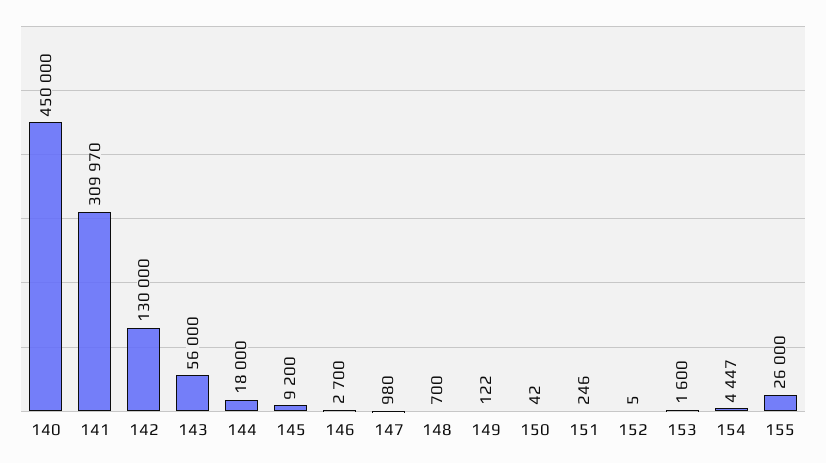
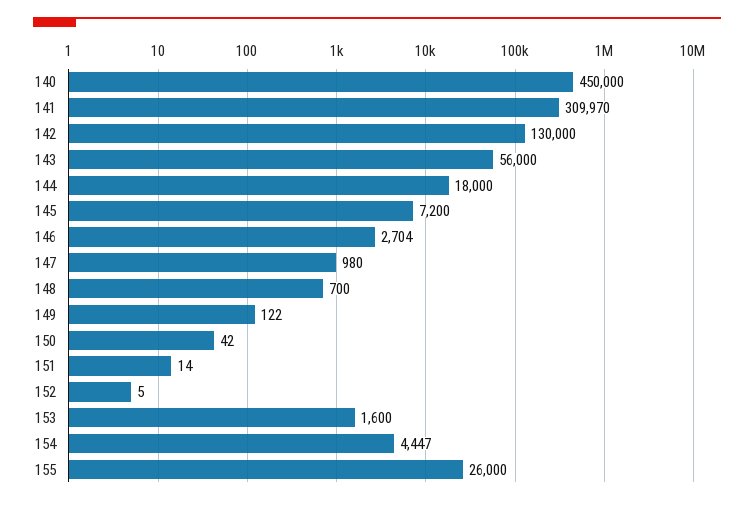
  {
    "140": 450000,
    "141": 309970,
    "142": 130000,
    "143": 56000,
    "144": 18000,
-   "145": 9200,
+   "145": 7200,
-   "146": 2700,
+   "146": 2704,
    "147": 980,
    "148": 700,
    "149": 122,
    "150": 42,
-   "151": 246,
+   "151": 14,
    "152": 5,
    "153": 1600,
    "154": 4447,
    "155": 26000
  }

